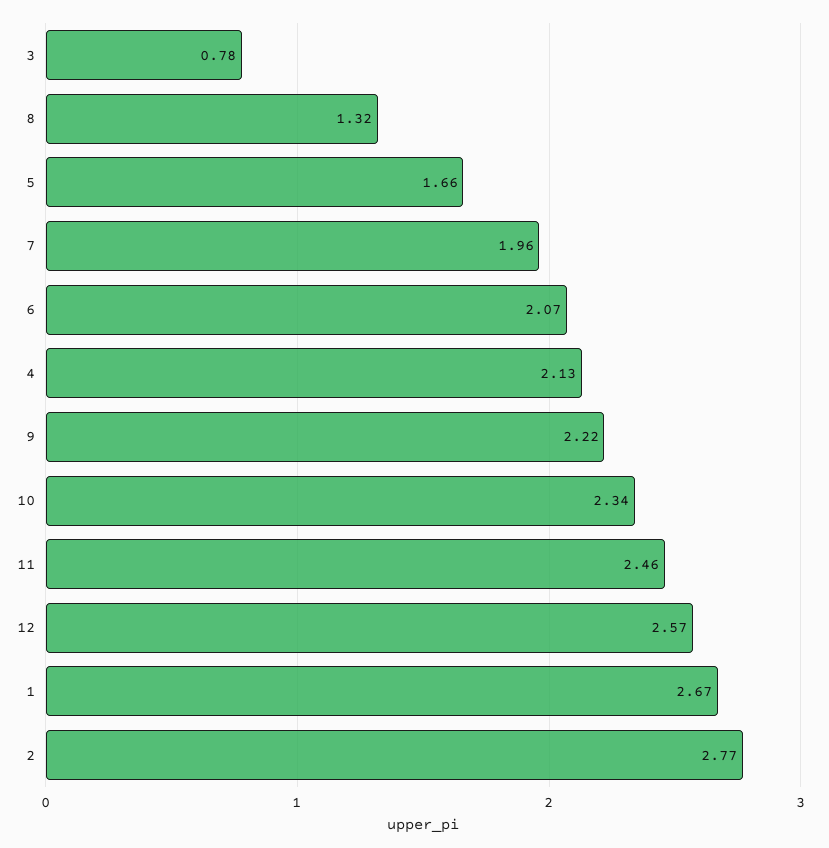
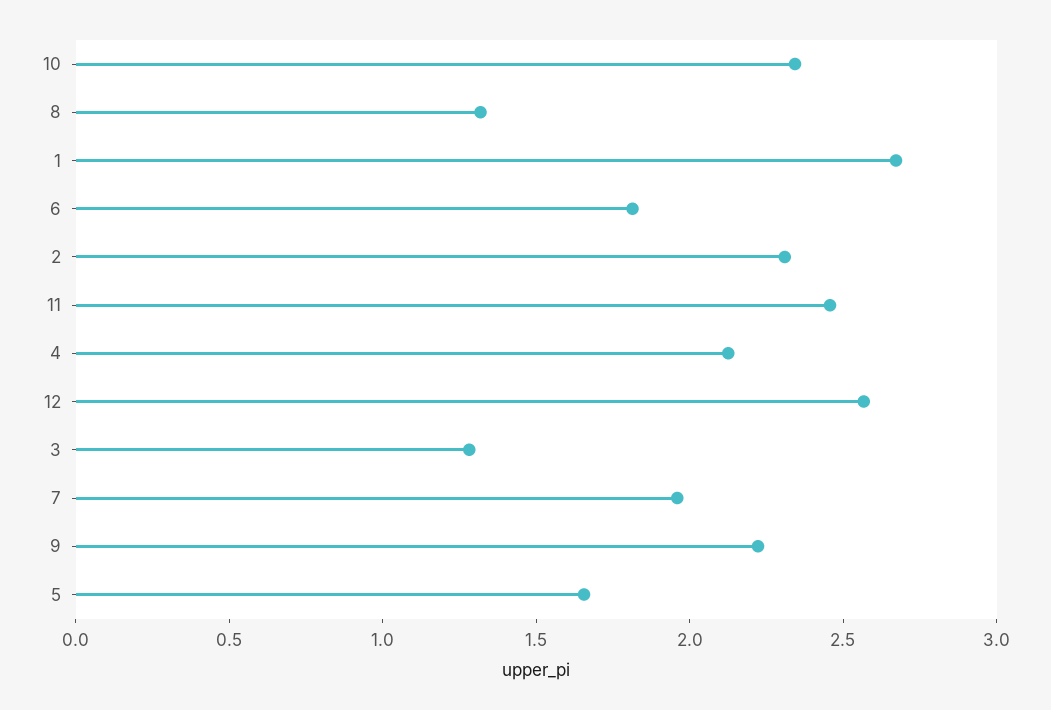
  {
-   "3": 0.78,
+   "3": 1.3,
    "8": 1.32,
    "5": 1.66,
    "7": 1.96,
-   "6": 2.07,
+   "6": 1.8,
    "4": 2.13,
    "9": 2.22,
    "10": 2.34,
    "11": 2.46,
    "12": 2.57,
    "1": 2.67,
-   "2": 2.77
+   "2": 2.3
  }

